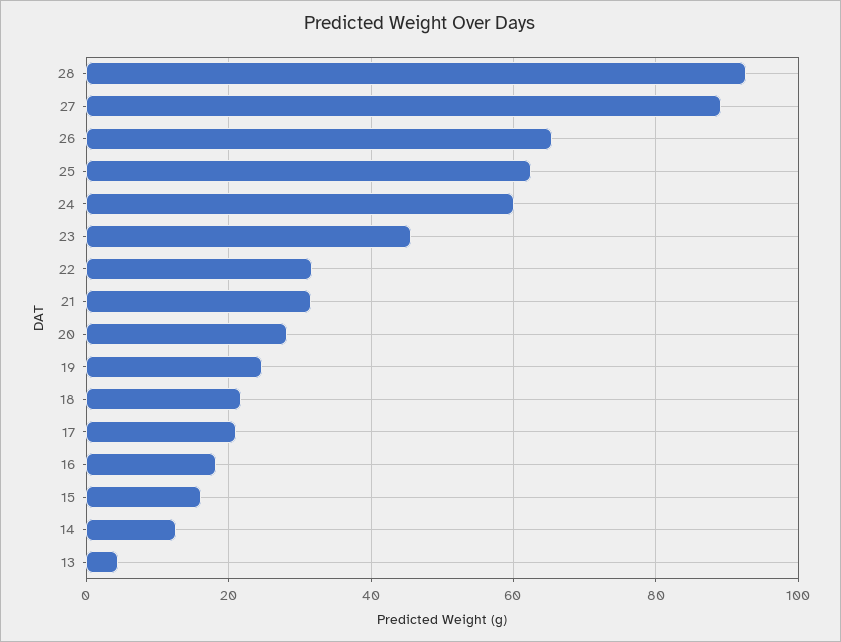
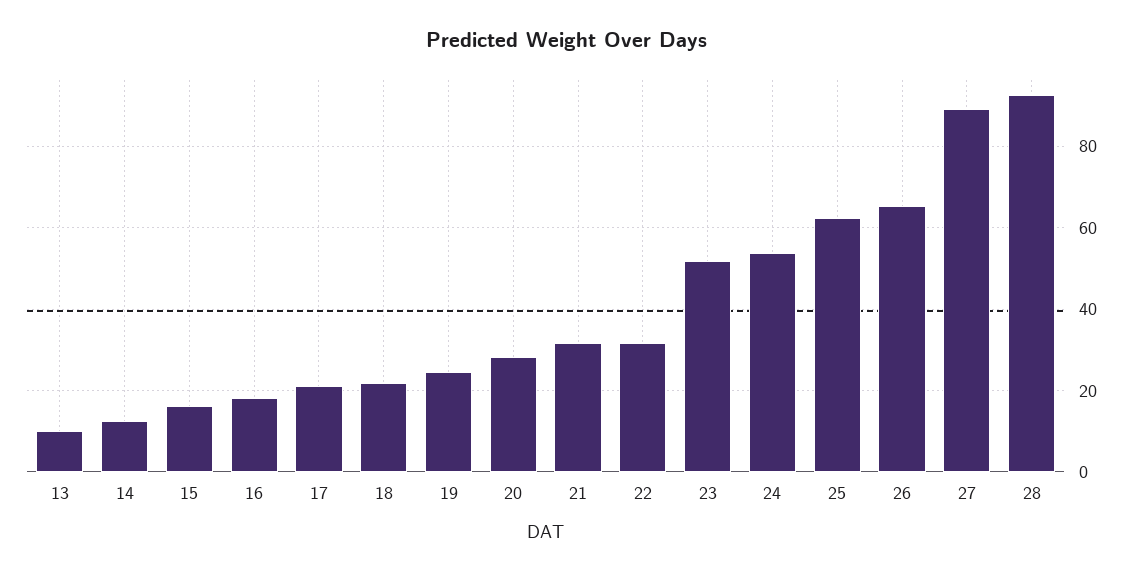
  {
    "28": 92,
    "27": 90,
    "26": 66,
    "25": 62,
-   "24": 60,
+   "24": 54,
-   "23": 46,
+   "23": 52,
    "22": 32,
    "21": 32,
    "20": 28,
    "19": 24,
    "18": 22,
    "17": 22,
    "16": 18,
    "15": 16,
    "14": 12,
-   "13": 4
+   "13": 10
  }

